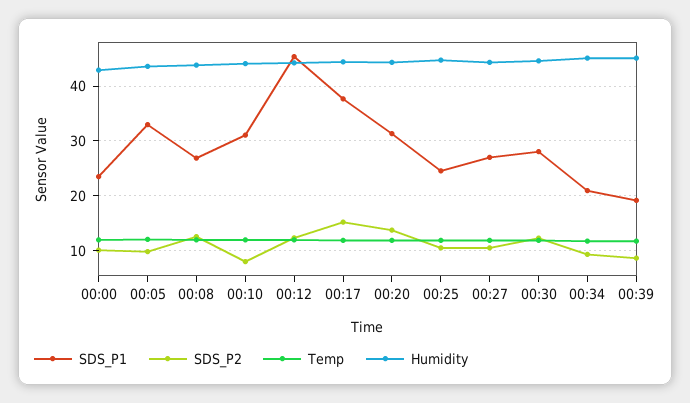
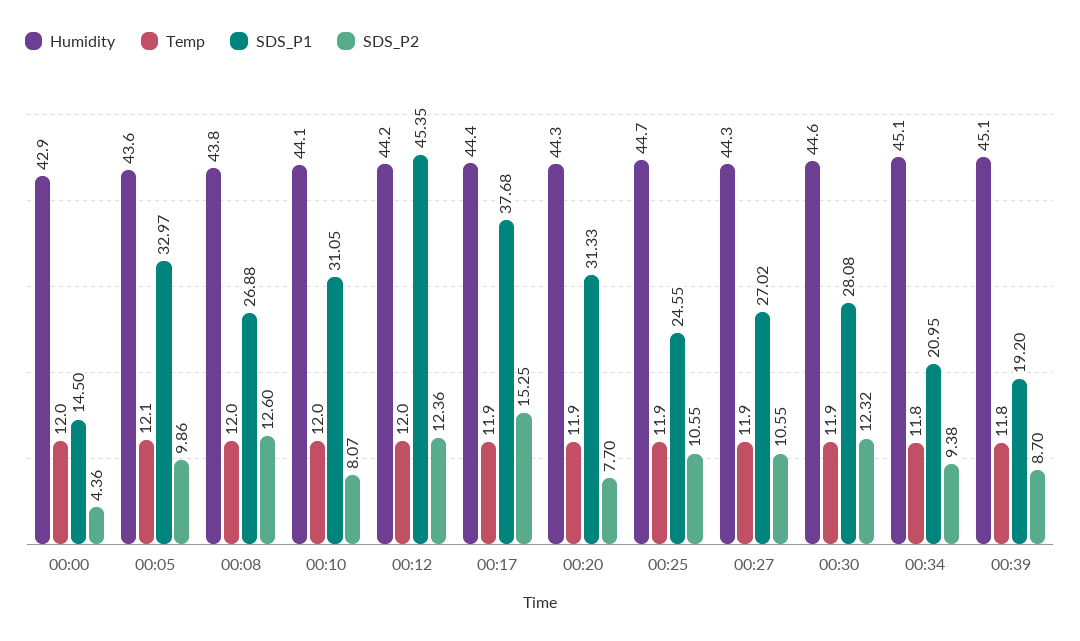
  {
    "SDS_P1": {
-     "00:00": 24,
+     "00:00": 14.5,
      "00:05": 32.97,
      "00:08": 26.88,
      "00:10": 31.05,
      "00:12": 45.35,
      "00:17": 37.68,
      "00:20": 31.33,
      "00:25": 24.55,
      "00:27": 27.02,
      "00:30": 28.08,
      "00:34": 20.95,
      "00:39": 19.2
    },
    "SDS_P2": {
-     "00:00": 10,
+     "00:00": 4.36,
      "00:05": 9.86,
      "00:08": 12.6,
      "00:10": 8.07,
      "00:12": 12.36,
      "00:17": 15.25,
-     "00:20": 14,
+     "00:20": 7.7,
      "00:25": 10.55,
      "00:27": 10.55,
      "00:30": 12.32,
      "00:34": 9.38,
      "00:39": 8.7
    },
    "Temp": {
      "00:00": 12,
      "00:05": 12.1,
      "00:08": 12,
      "00:10": 12,
      "00:12": 12,
      "00:17": 11.9,
      "00:20": 11.9,
      "00:25": 11.9,
      "00:27": 11.9,
      "00:30": 11.9,
      "00:34": 11.8,
      "00:39": 11.8
    },
    "Humidity": {
      "00:00": 42.9,
      "00:05": 43.6,
      "00:08": 43.8,
      "00:10": 44.1,
      "00:12": 44.2,
      "00:17": 44.4,
      "00:20": 44.3,
      "00:25": 44.7,
      "00:27": 44.3,
      "00:30": 44.6,
      "00:34": 45.1,
      "00:39": 45.1
    }
  }

